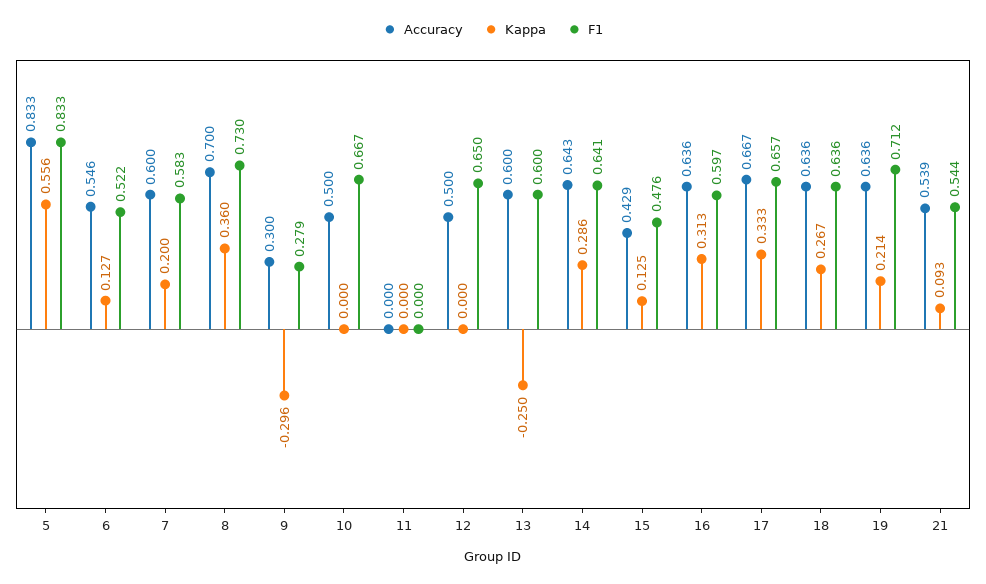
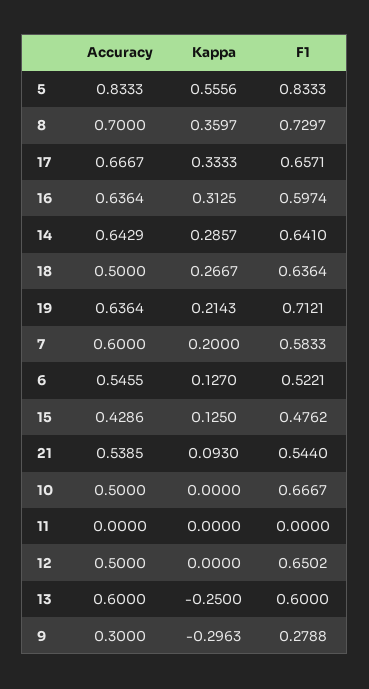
  {
    "Accuracy": {
      "5": 0.8333,
      "6": 0.5455,
      "7": 0.6,
      "8": 0.7,
      "9": 0.3,
      "10": 0.5,
      "11": 0,
      "12": 0.5,
      "13": 0.6,
      "14": 0.6429,
      "15": 0.4286,
      "16": 0.6364,
      "17": 0.6667,
-     "18": 0.636,
+     "18": 0.5,
      "19": 0.6364,
      "21": 0.5385
    },
    "Kappa": {
      "5": 0.5556,
      "6": 0.127,
      "7": 0.2,
      "8": 0.3597,
      "9": -0.2963,
      "10": 0,
      "11": 0,
      "12": 0,
      "13": -0.25,
      "14": 0.2857,
      "15": 0.125,
      "16": 0.3125,
      "17": 0.3333,
      "18": 0.2667,
      "19": 0.2143,
      "21": 0.093
    },
    "F1": {
      "5": 0.8333,
      "6": 0.5221,
      "7": 0.5833,
      "8": 0.7297,
      "9": 0.2788,
      "10": 0.6667,
      "11": 0,
      "12": 0.6502,
      "13": 0.6,
      "14": 0.641,
      "15": 0.4762,
      "16": 0.5974,
      "17": 0.6571,
      "18": 0.6364,
      "19": 0.7121,
      "21": 0.544
    }
  }

